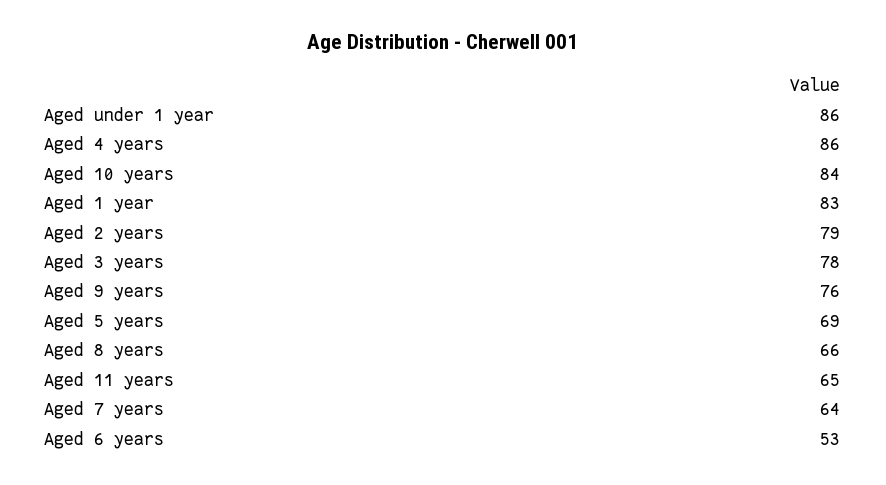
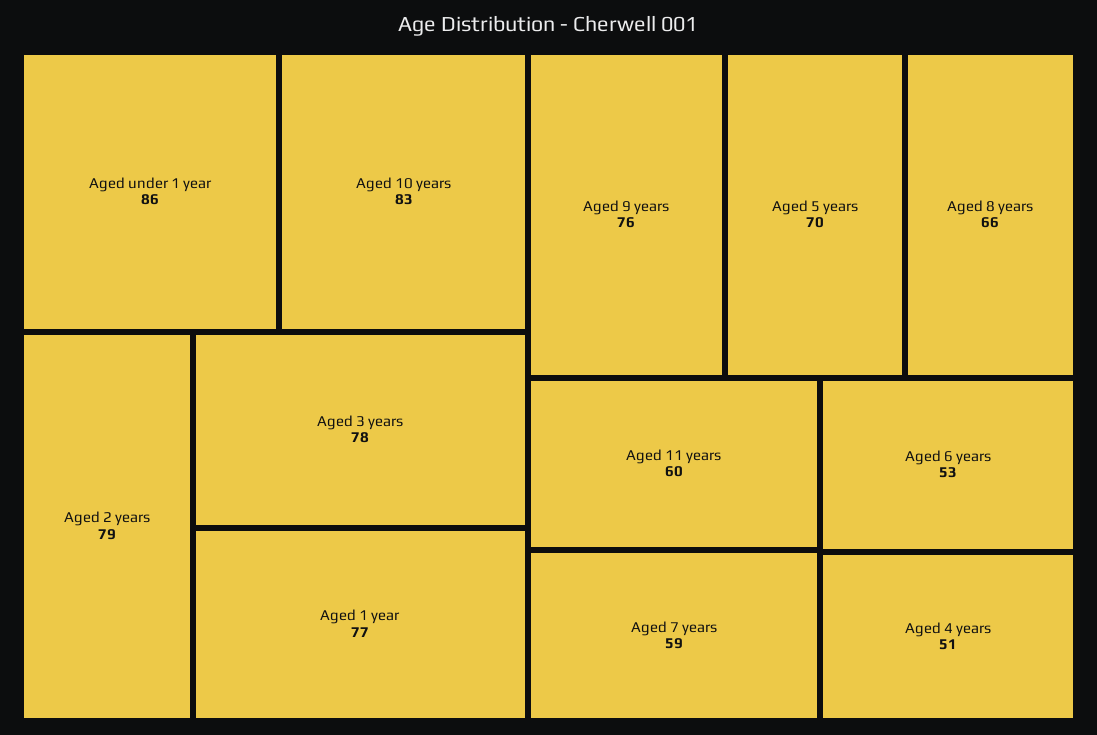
  {
    "Aged under 1 year": 86,
-   "Aged 4 years": 86,
+   "Aged 4 years": 51,
-   "Aged 10 years": 84,
+   "Aged 10 years": 83,
-   "Aged 1 year": 83,
+   "Aged 1 year": 77,
    "Aged 2 years": 79,
    "Aged 3 years": 78,
    "Aged 9 years": 76,
-   "Aged 5 years": 69,
+   "Aged 5 years": 70,
    "Aged 8 years": 66,
-   "Aged 11 years": 65,
+   "Aged 11 years": 60,
-   "Aged 7 years": 64,
+   "Aged 7 years": 59,
    "Aged 6 years": 53
  }

